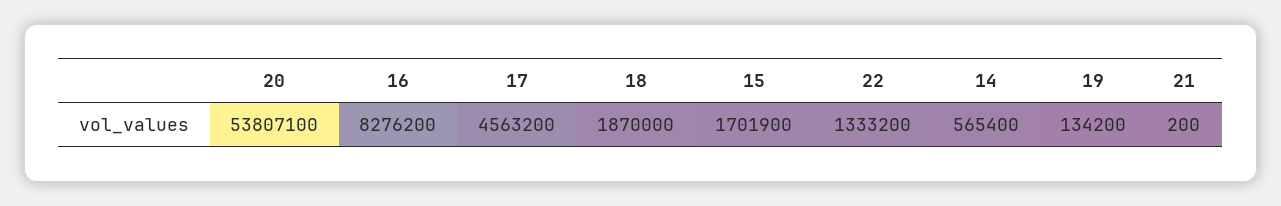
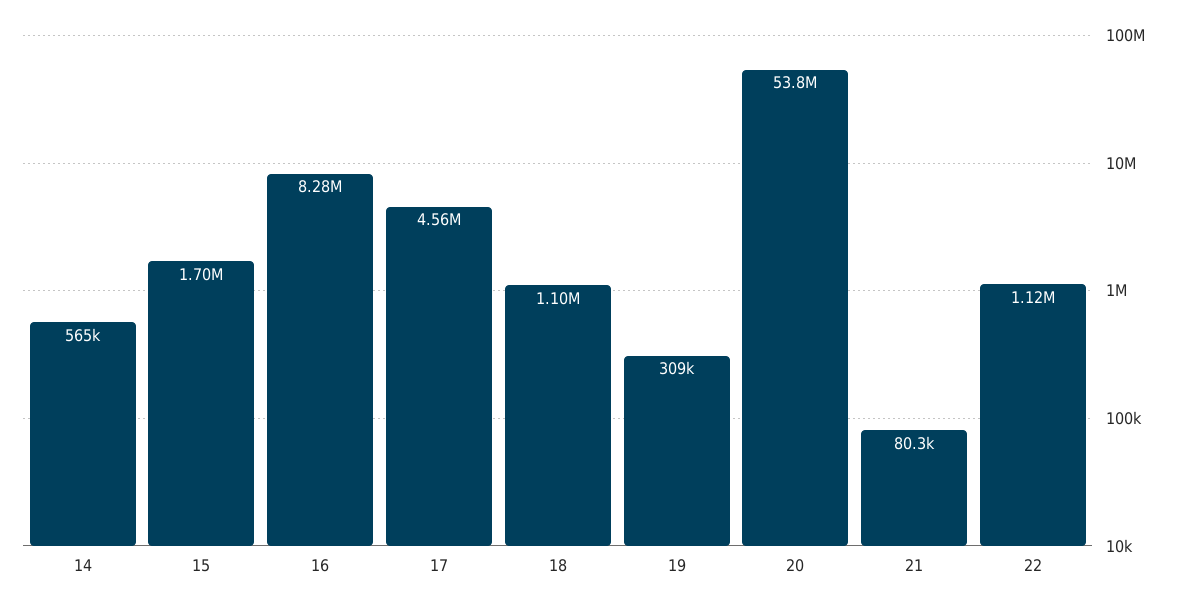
  {
    "20": 53807100,
    "16": 8276200,
    "17": 4563200,
-   "18": 1870000,
+   "18": 1100000,
    "15": 1701900,
-   "22": 1333200,
+   "22": 1120000,
    "14": 565400,
-   "19": 134200,
+   "19": 309000,
-   "21": 200
+   "21": 80300
  }

